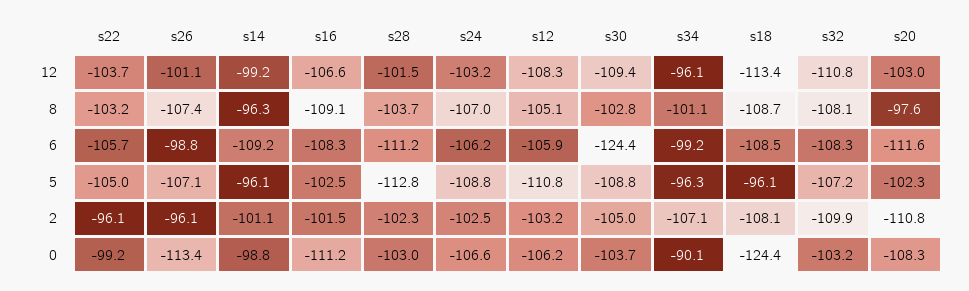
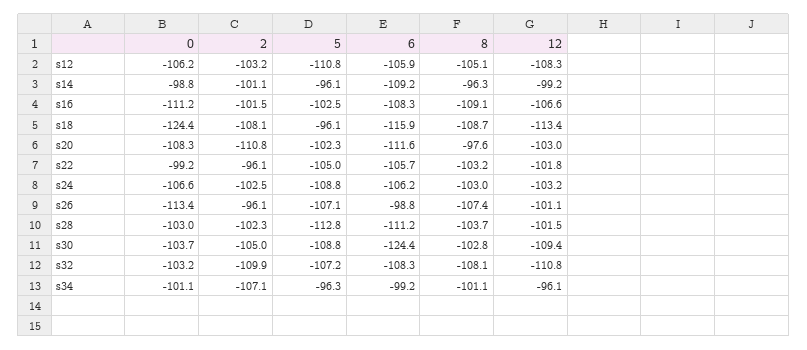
  {
    "s22": {
-     "12": -103.7,
+     "12": -101.8,
      "8": -103.2,
      "6": -105.7,
      "5": -105,
      "2": -96.1,
      "0": -99.2
    },
    "s26": {
      "12": -101.1,
      "8": -107.4,
      "6": -98.8,
      "5": -107.1,
      "2": -96.1,
      "0": -113.4
    },
    "s14": {
      "12": -99.2,
      "8": -96.3,
      "6": -109.2,
      "5": -96.1,
      "2": -101.1,
      "0": -98.8
    },
    "s16": {
      "12": -106.6,
      "8": -109.1,
      "6": -108.3,
      "5": -102.5,
      "2": -101.5,
      "0": -111.2
    },
    "s28": {
      "12": -101.5,
      "8": -103.7,
      "6": -111.2,
      "5": -112.8,
      "2": -102.3,
      "0": -103
    },
    "s24": {
      "12": -103.2,
-     "8": -107,
+     "8": -103,
      "6": -106.2,
      "5": -108.8,
      "2": -102.5,
      "0": -106.6
    },
    "s12": {
      "12": -108.3,
      "8": -105.1,
      "6": -105.9,
      "5": -110.8,
      "2": -103.2,
      "0": -106.2
    },
    "s30": {
      "12": -109.4,
      "8": -102.8,
      "6": -124.4,
      "5": -108.8,
      "2": -105,
      "0": -103.7
    },
    "s34": {
      "12": -96.1,
      "8": -101.1,
      "6": -99.2,
      "5": -96.3,
      "2": -107.1,
-     "0": -90.1
+     "0": -101.1
    },
    "s18": {
      "12": -113.4,
      "8": -108.7,
-     "6": -108.5,
+     "6": -115.9,
      "5": -96.1,
      "2": -108.1,
      "0": -124.4
    },
    "s32": {
      "12": -110.8,
      "8": -108.1,
      "6": -108.3,
      "5": -107.2,
      "2": -109.9,
      "0": -103.2
    },
    "s20": {
      "12": -103,
      "8": -97.6,
      "6": -111.6,
      "5": -102.3,
      "2": -110.8,
      "0": -108.3
    }
  }

